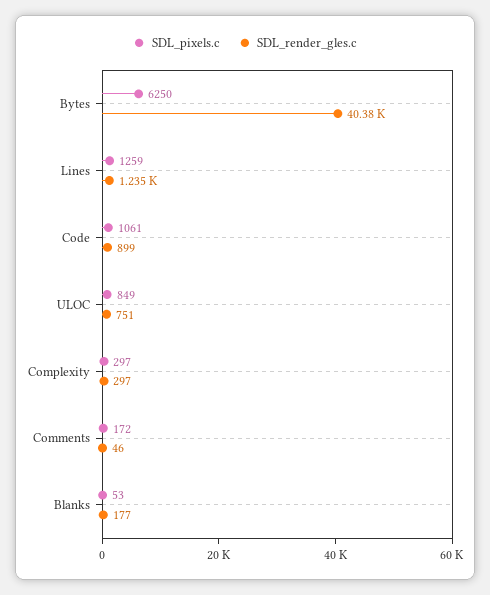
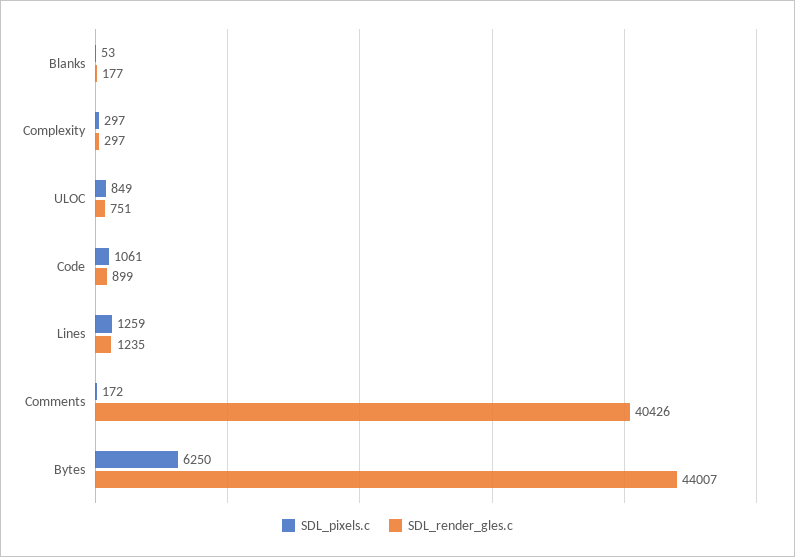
  {
    "SDL_pixels.c": {
      "Bytes": 6250,
      "Lines": 1259,
      "Code": 1061,
      "ULOC": 849,
      "Complexity": 297,
      "Comments": 172,
      "Blanks": 53
    },
    "SDL_render_gles.c": {
-     "Bytes": 40380,
+     "Bytes": 44007,
      "Lines": 1235,
      "Code": 899,
      "ULOC": 751,
      "Complexity": 297,
-     "Comments": 46,
+     "Comments": 40426,
      "Blanks": 177
    }
  }

